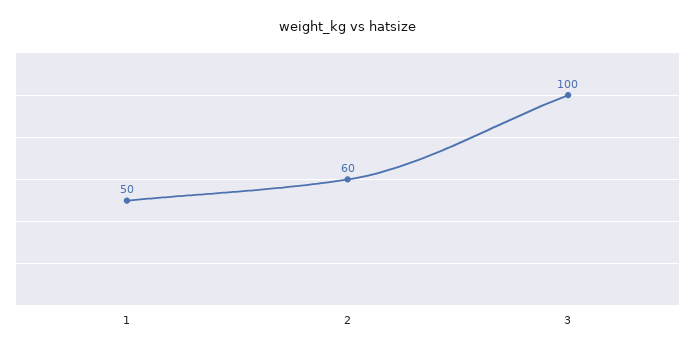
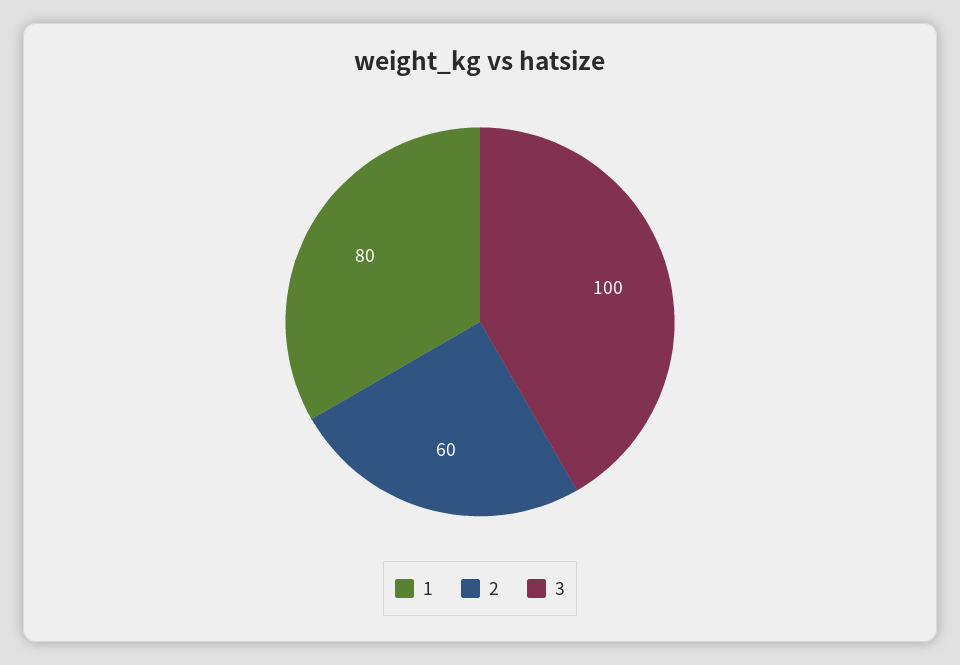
  {
-   "1": 50,
+   "1": 80,
    "2": 60,
    "3": 100
  }

